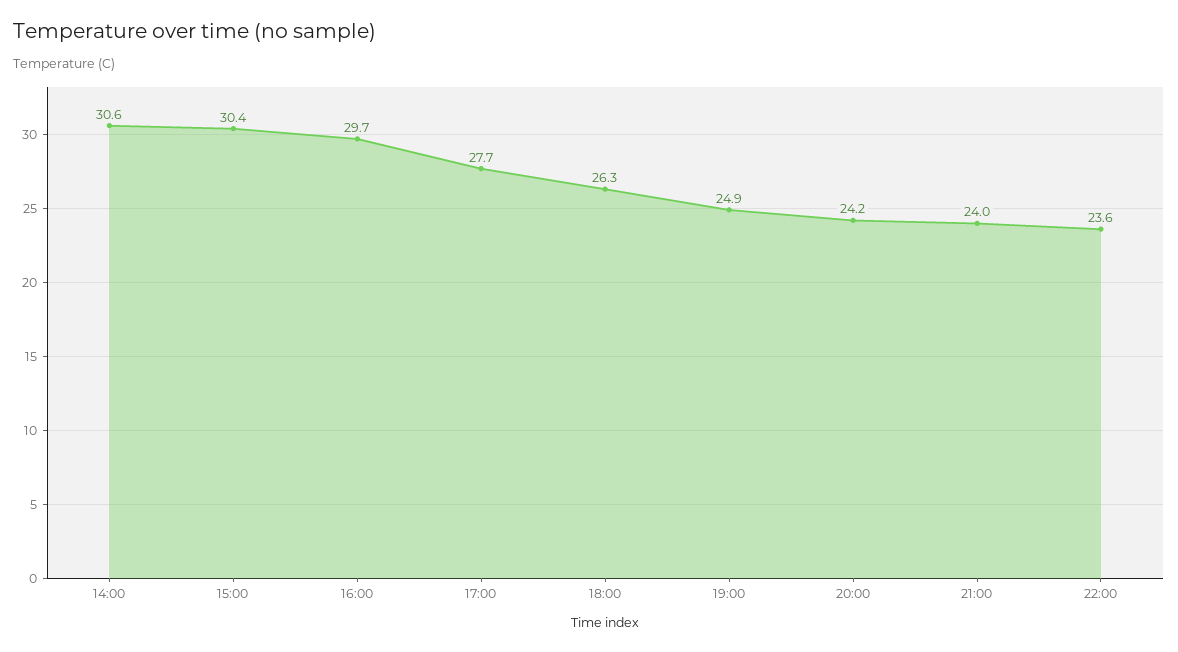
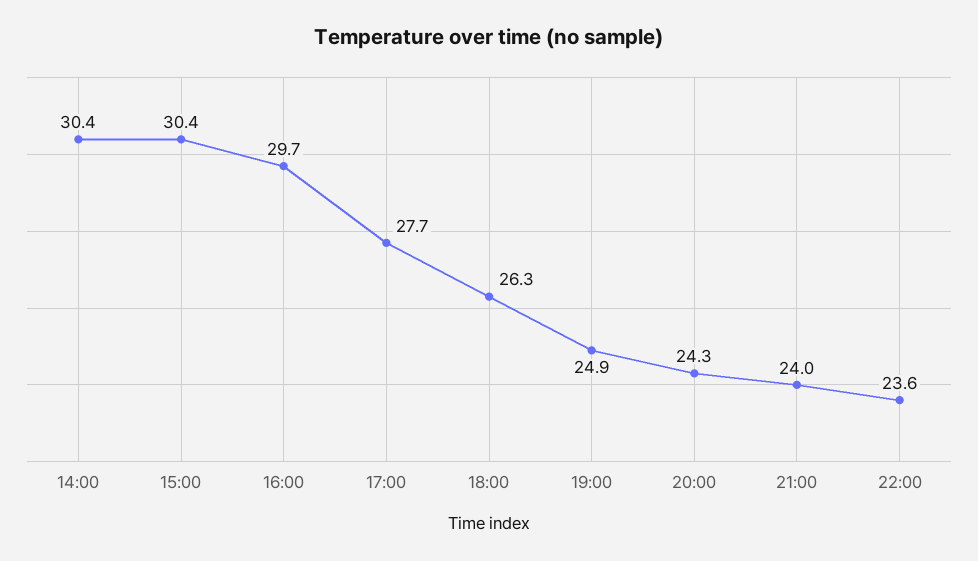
  {
-   "14:00": 30.6,
+   "14:00": 30.4,
    "15:00": 30.4,
    "16:00": 29.7,
    "17:00": 27.7,
    "18:00": 26.3,
    "19:00": 24.9,
-   "20:00": 24.2,
+   "20:00": 24.3,
    "21:00": 24,
    "22:00": 23.6
  }

